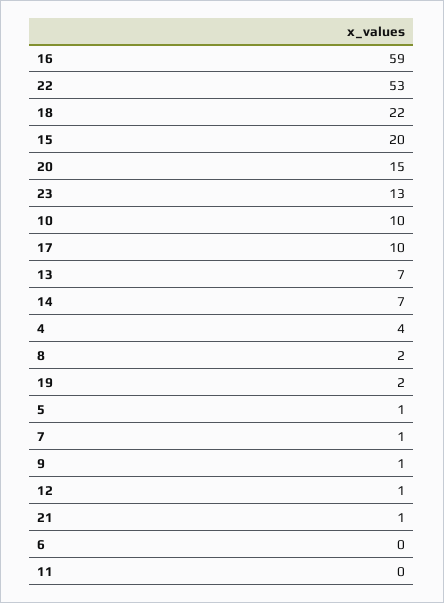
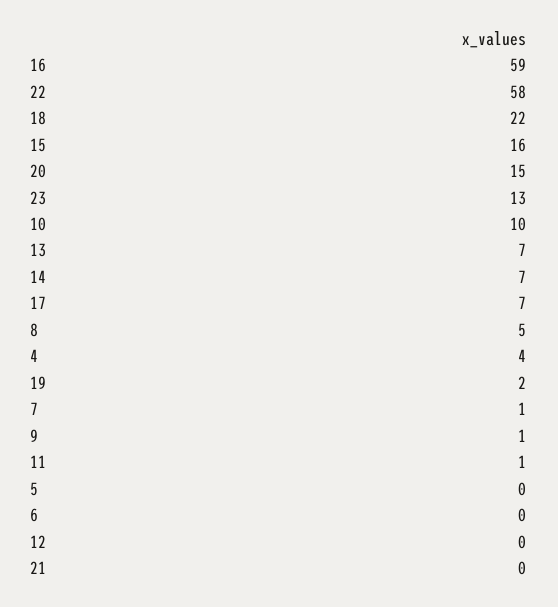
  {
    "16": 59,
-   "22": 53,
+   "22": 58,
    "18": 22,
-   "15": 20,
+   "15": 16,
    "20": 15,
    "23": 13,
    "10": 10,
-   "17": 10,
+   "17": 7,
    "13": 7,
    "14": 7,
    "4": 4,
-   "8": 2,
+   "8": 5,
    "19": 2,
-   "5": 1,
+   "5": 0,
    "7": 1,
    "9": 1,
-   "12": 1,
+   "12": 0,
-   "21": 1,
+   "21": 0,
    "6": 0,
-   "11": 0
+   "11": 1
  }

